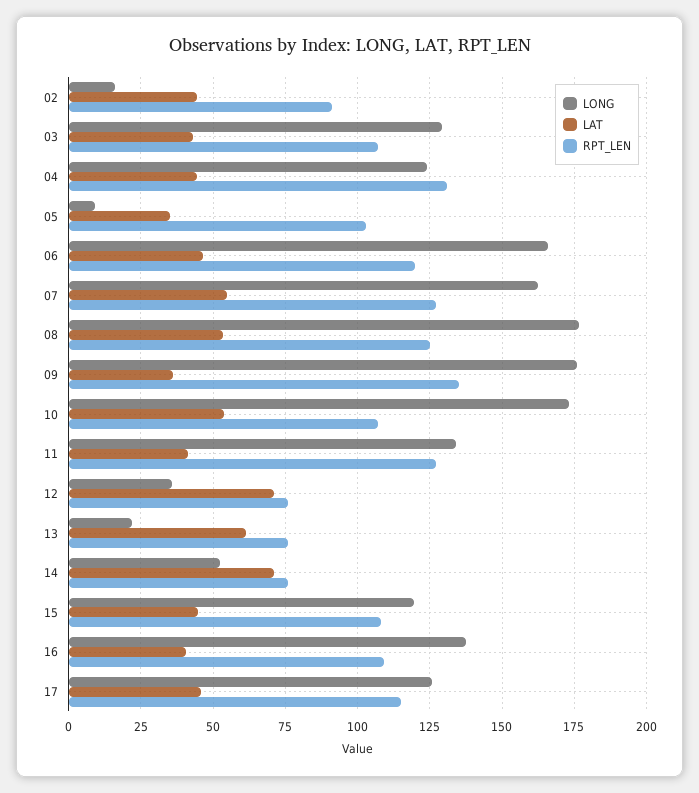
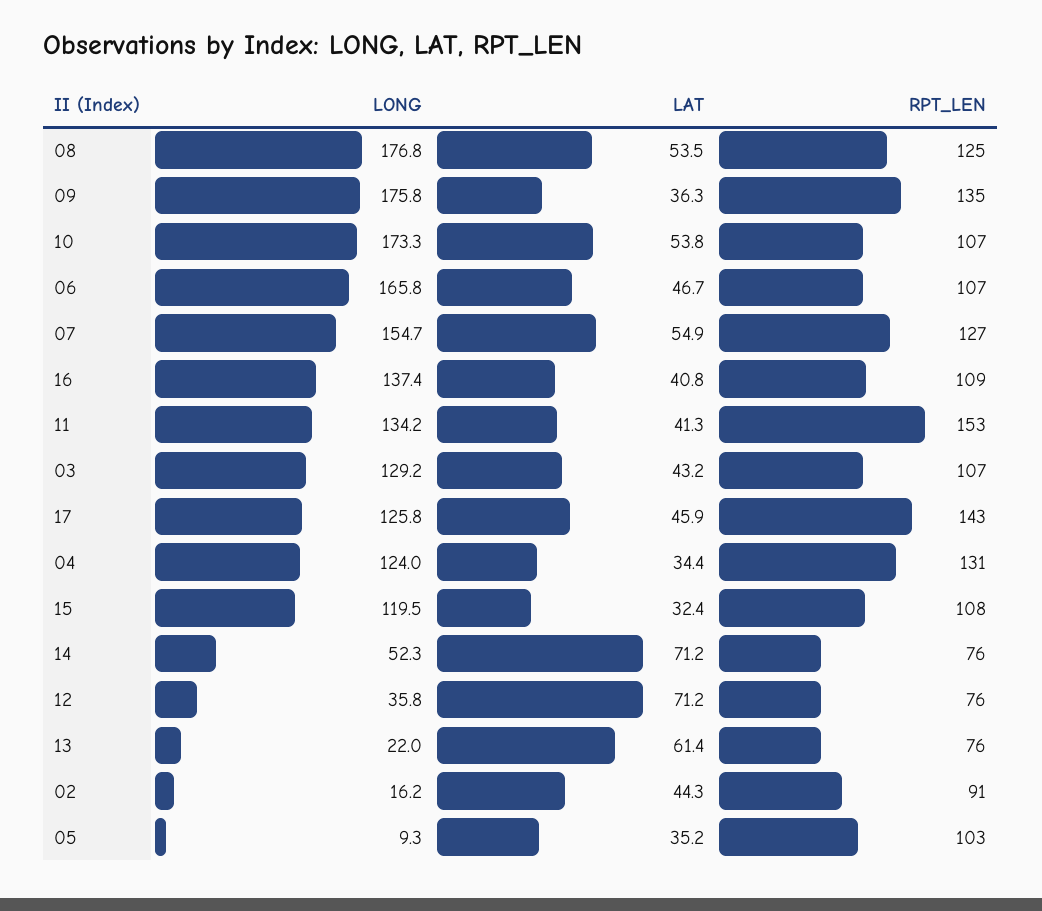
  {
    "LONG": {
      "02": 16.2,
      "03": 129.2,
      "04": 124,
      "05": 9.3,
      "06": 165.8,
-     "07": 162.5,
+     "07": 154.7,
      "08": 176.8,
      "09": 175.8,
      "10": 173.3,
      "11": 134.2,
      "12": 35.8,
      "13": 22,
      "14": 52.3,
      "15": 119.5,
      "16": 137.4,
      "17": 125.8
    },
    "LAT": {
      "02": 44.3,
      "03": 43.2,
-     "04": 45,
+     "04": 34.4,
      "05": 35.2,
      "06": 46.7,
      "07": 54.9,
      "08": 53.5,
      "09": 36.3,
      "10": 53.8,
      "11": 41.3,
      "12": 71.2,
      "13": 61.4,
      "14": 71.2,
-     "15": 45,
+     "15": 32.4,
      "16": 40.8,
      "17": 45.9
    },
    "RPT_LEN": {
      "02": 91,
      "03": 107,
      "04": 131,
      "05": 103,
-     "06": 120,
+     "06": 107,
      "07": 127,
      "08": 125,
      "09": 135,
      "10": 107,
-     "11": 127.5,
+     "11": 153,
      "12": 76,
      "13": 76,
      "14": 76,
      "15": 108,
      "16": 109,
-     "17": 115
+     "17": 143
    }
  }

